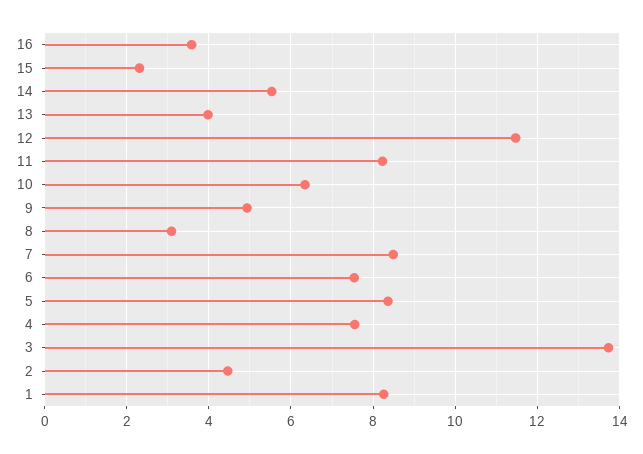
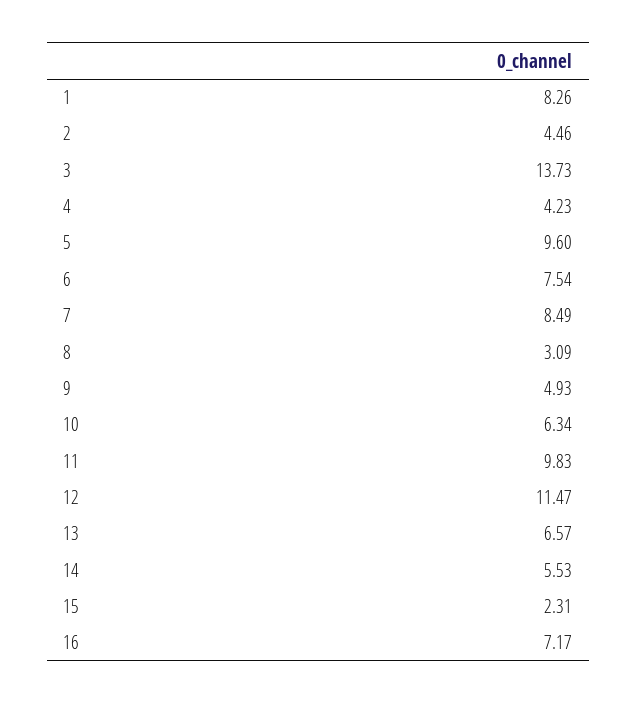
  {
-   "16": 3.6,
+   "16": 7.17,
    "15": 2.31,
    "14": 5.53,
-   "13": 4,
+   "13": 6.57,
    "12": 11.47,
-   "11": 8.2,
+   "11": 9.83,
    "10": 6.34,
    "9": 4.93,
    "8": 3.09,
    "7": 8.49,
    "6": 7.54,
-   "5": 8.4,
+   "5": 9.6,
-   "4": 7.6,
+   "4": 4.23,
    "3": 13.73,
    "2": 4.46,
    "1": 8.26
  }

